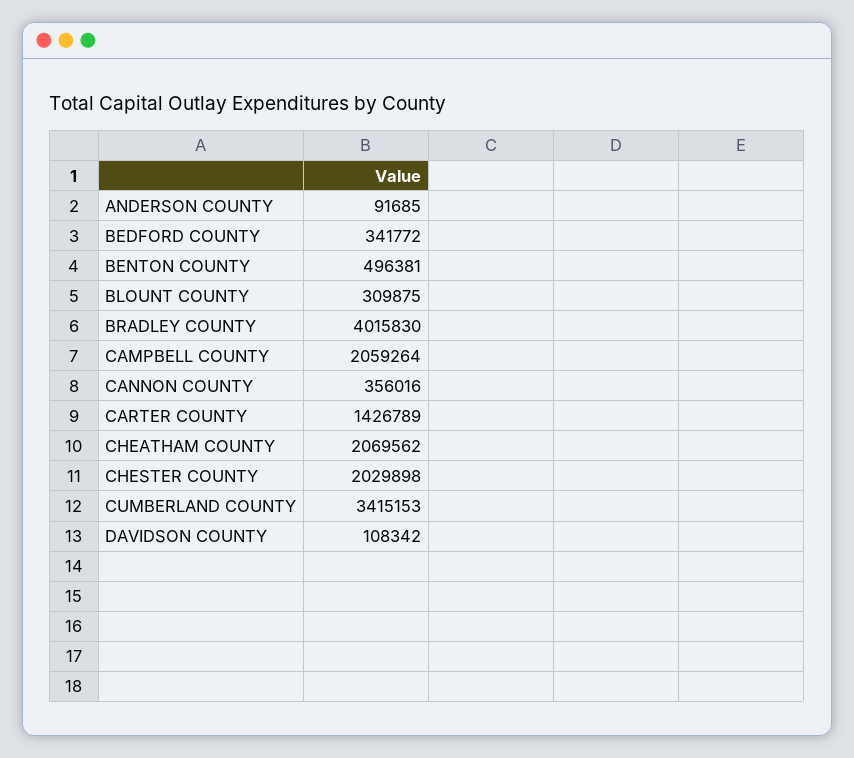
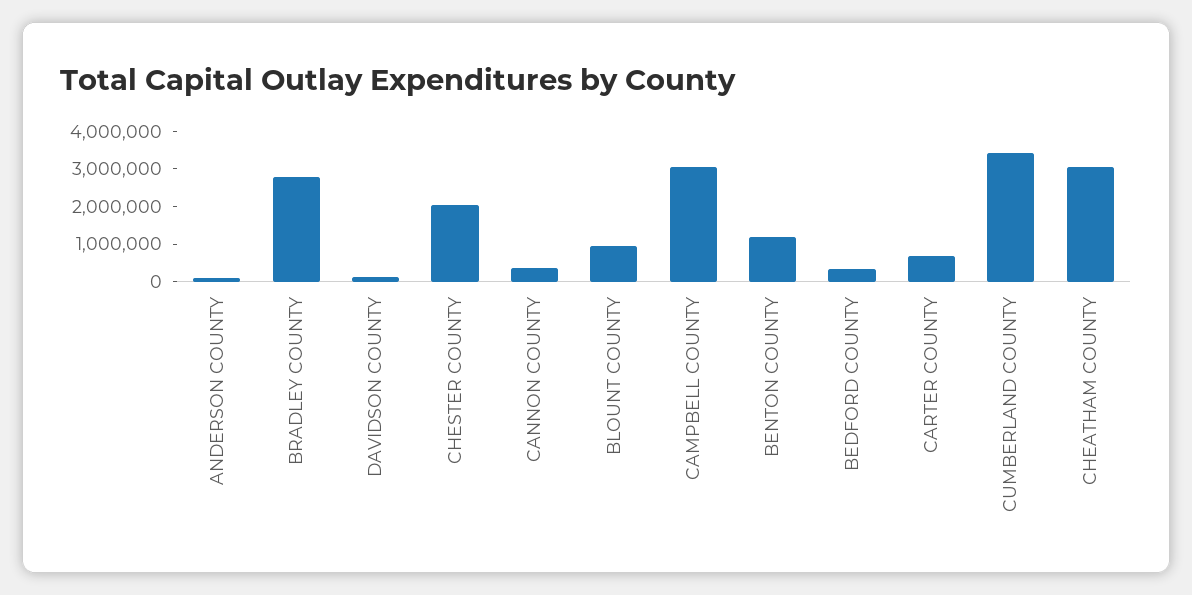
  {
    "ANDERSON COUNTY": 91685,
    "BEDFORD COUNTY": 341772,
-   "BENTON COUNTY": 496381,
+   "BENTON COUNTY": 1250000,
-   "BLOUNT COUNTY": 309875,
+   "BLOUNT COUNTY": 1000000,
-   "BRADLEY COUNTY": 4015830,
+   "BRADLEY COUNTY": 2750000,
-   "CAMPBELL COUNTY": 2059264,
+   "CAMPBELL COUNTY": 3000000,
    "CANNON COUNTY": 356016,
-   "CARTER COUNTY": 1426789,
+   "CARTER COUNTY": 750000,
-   "CHEATHAM COUNTY": 2069562,
+   "CHEATHAM COUNTY": 3000000,
    "CHESTER COUNTY": 2029898,
    "CUMBERLAND COUNTY": 3415153,
    "DAVIDSON COUNTY": 108342
  }

